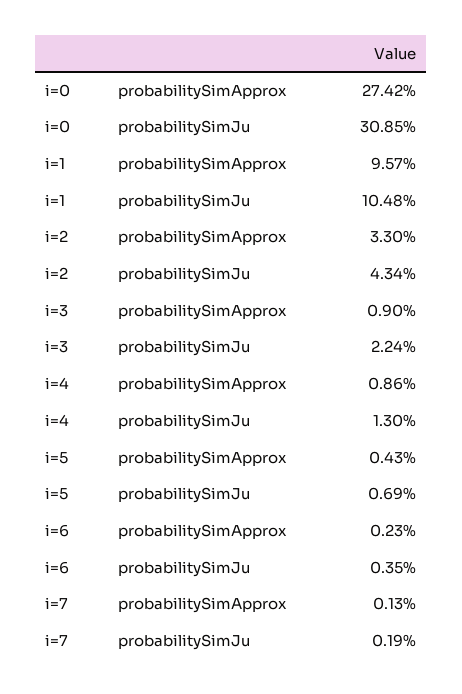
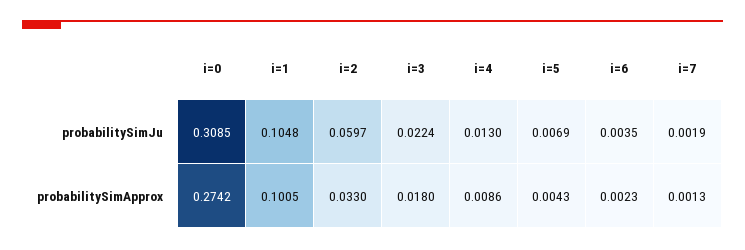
  {
    "i=0": {
      "probabilitySimApprox": 0.2742,
      "probabilitySimJu": 0.3085
    },
    "i=1": {
-     "probabilitySimApprox": 0.0957,
+     "probabilitySimApprox": 0.1005,
      "probabilitySimJu": 0.1048
    },
    "i=2": {
      "probabilitySimApprox": 0.033,
-     "probabilitySimJu": 0.0434
+     "probabilitySimJu": 0.0597
    },
    "i=3": {
-     "probabilitySimApprox": 0.009,
+     "probabilitySimApprox": 0.018,
      "probabilitySimJu": 0.0224
    },
    "i=4": {
      "probabilitySimApprox": 0.0086,
      "probabilitySimJu": 0.013
    },
    "i=5": {
      "probabilitySimApprox": 0.0043,
      "probabilitySimJu": 0.0069
    },
    "i=6": {
      "probabilitySimApprox": 0.0023,
      "probabilitySimJu": 0.0035
    },
    "i=7": {
      "probabilitySimApprox": 0.0013,
      "probabilitySimJu": 0.0019
    }
  }

